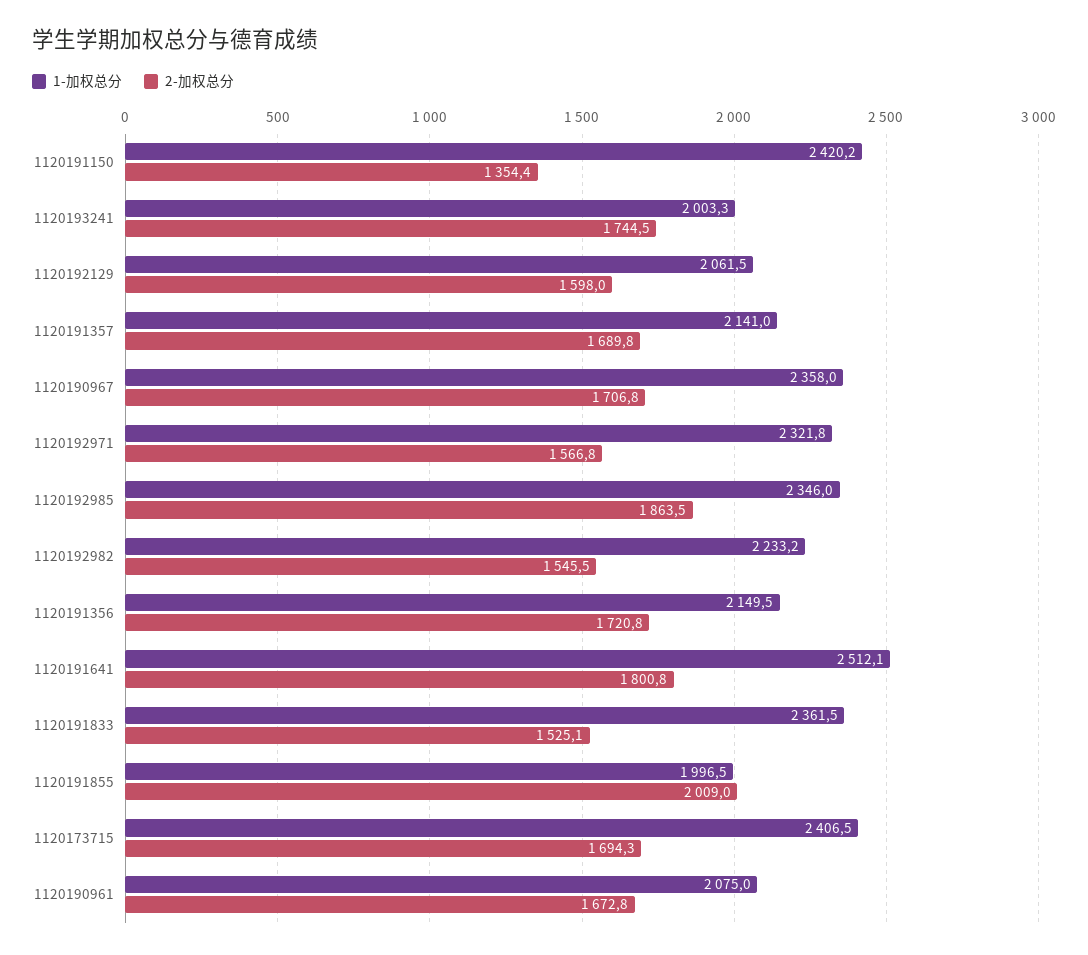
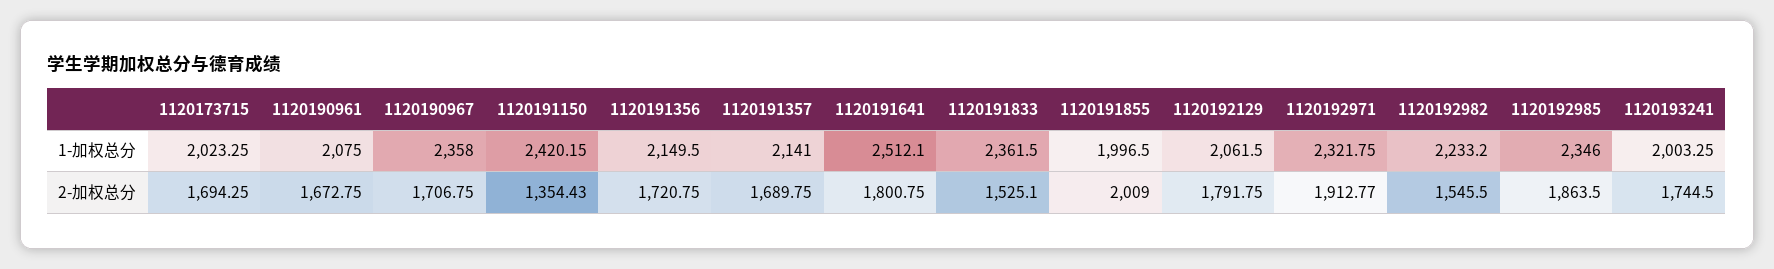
  {
    "1-加权总分": {
      "1120191150": 2420.15,
      "1120193241": 2003.25,
      "1120192129": 2061.5,
      "1120191357": 2141,
      "1120190967": 2358,
      "1120192971": 2321.75,
      "1120192985": 2346,
      "1120192982": 2233.2,
      "1120191356": 2149.5,
      "1120191641": 2512.1,
      "1120191833": 2361.5,
      "1120191855": 1996.5,
-     "1120173715": 2406.5,
+     "1120173715": 2023.25,
      "1120190961": 2075
    },
    "2-加权总分": {
      "1120191150": 1354.43,
      "1120193241": 1744.5,
-     "1120192129": 1598,
+     "1120192129": 1791.75,
      "1120191357": 1689.75,
      "1120190967": 1706.75,
-     "1120192971": 1566.8,
+     "1120192971": 1912.77,
      "1120192985": 1863.5,
      "1120192982": 1545.5,
      "1120191356": 1720.75,
      "1120191641": 1800.75,
      "1120191833": 1525.1,
      "1120191855": 2009,
      "1120173715": 1694.25,
      "1120190961": 1672.75
    }
  }

